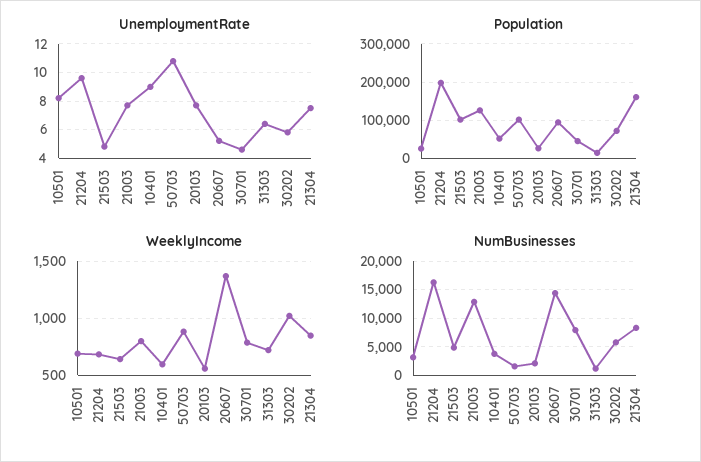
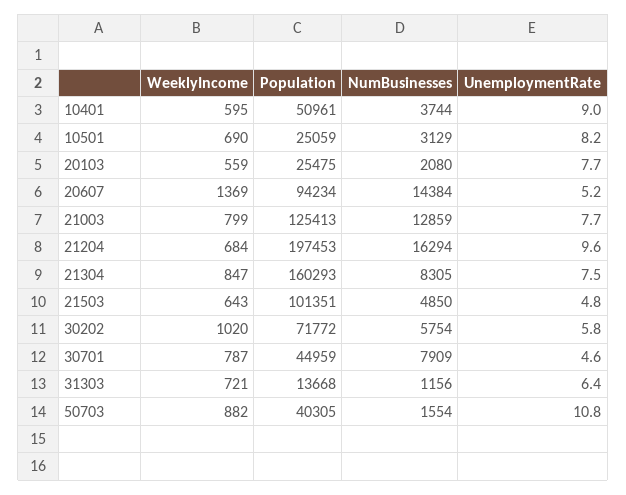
  {
    "UnemploymentRate": {
      "10501": 8.2,
      "21204": 9.6,
      "21503": 4.8,
      "21003": 7.7,
      "10401": 9,
      "50703": 10.8,
      "20103": 7.7,
      "20607": 5.2,
      "30701": 4.6,
      "31303": 6.4,
      "30202": 5.8,
      "21304": 7.5
    },
    "Population": {
      "10501": 25059,
      "21204": 197453,
      "21503": 101351,
      "21003": 125413,
      "10401": 50961,
-     "50703": 100000,
+     "50703": 40305,
      "20103": 25475,
      "20607": 94234,
      "30701": 44959,
      "31303": 13668,
      "30202": 71772,
      "21304": 160293
    },
    "WeeklyIncome": {
      "10501": 690,
      "21204": 684,
      "21503": 643,
      "21003": 799,
      "10401": 595,
      "50703": 882,
      "20103": 559,
      "20607": 1369,
      "30701": 787,
      "31303": 721,
      "30202": 1020,
      "21304": 847
    },
    "NumBusinesses": {
      "10501": 3129,
      "21204": 16294,
      "21503": 4850,
      "21003": 12859,
      "10401": 3744,
      "50703": 1554,
      "20103": 2080,
      "20607": 14384,
      "30701": 7909,
      "31303": 1156,
      "30202": 5754,
      "21304": 8305
    }
  }

